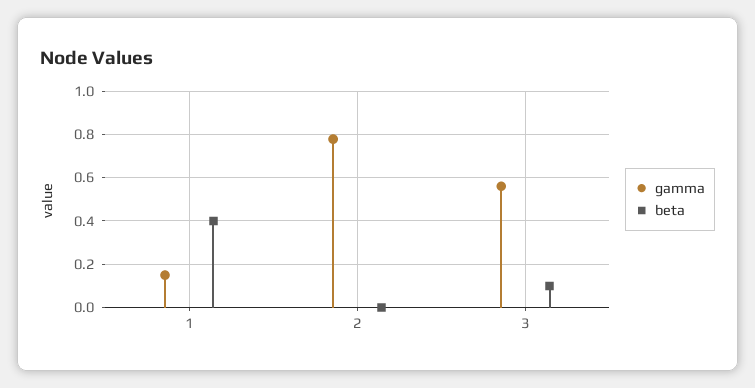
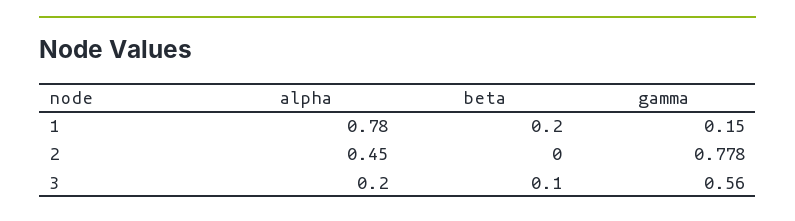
  {
    "gamma": {
      "1": 0.15,
      "2": 0.778,
      "3": 0.56
    },
    "beta": {
-     "1": 0.4,
+     "1": 0.2,
      "2": 0,
      "3": 0.1
-   }
+   },
+   "alpha": {
+     "1": 0.78,
+     "2": 0.45,
+     "3": 0.2
+   }
  }

